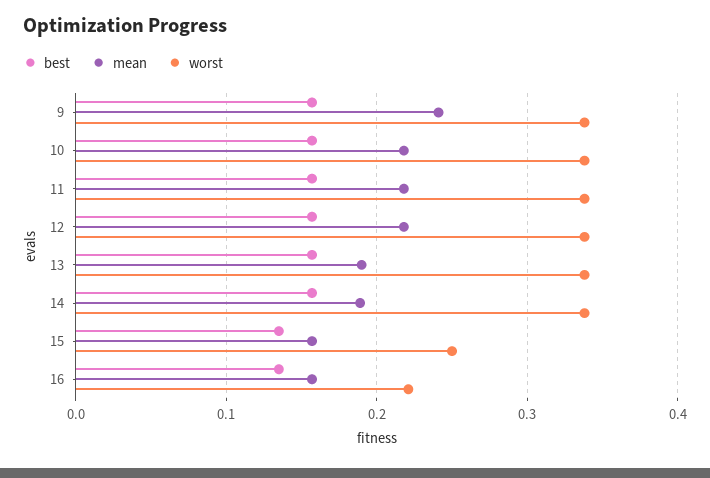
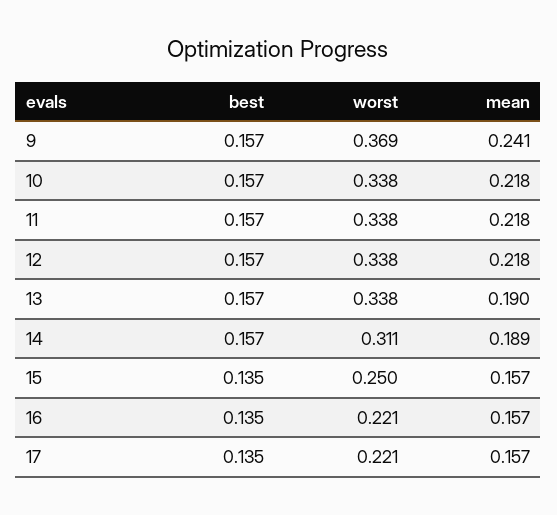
  {
    "best": {
      "9": 0.157,
      "10": 0.157,
      "11": 0.157,
      "12": 0.157,
      "13": 0.157,
      "14": 0.157,
      "15": 0.135,
-     "16": 0.135
+     "16": 0.135,
+     "17": 0.135
    },
    "mean": {
      "9": 0.241,
      "10": 0.218,
      "11": 0.218,
      "12": 0.218,
      "13": 0.19,
      "14": 0.189,
      "15": 0.157,
-     "16": 0.157
+     "16": 0.157,
+     "17": 0.157
    },
    "worst": {
-     "9": 0.34,
+     "9": 0.369,
      "10": 0.338,
      "11": 0.338,
      "12": 0.338,
      "13": 0.338,
-     "14": 0.34,
+     "14": 0.311,
      "15": 0.25,
-     "16": 0.221
+     "16": 0.221,
+     "17": 0.221
    }
  }

